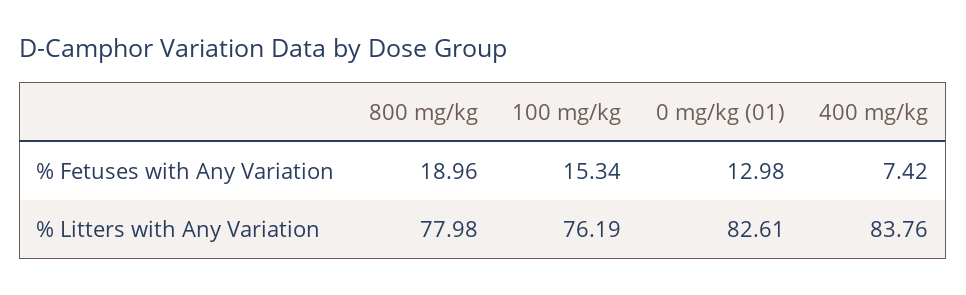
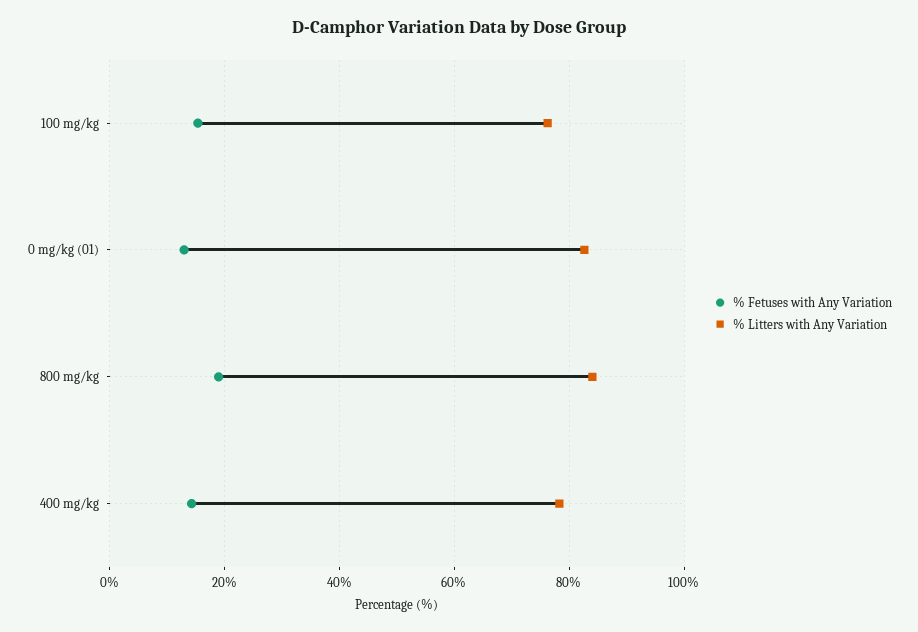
  {
    "% Fetuses with Any Variation": {
      "800 mg/kg": 18.96,
      "100 mg/kg": 15.34,
      "0 mg/kg (01)": 12.98,
-     "400 mg/kg": 7.42
+     "400 mg/kg": 14
    },
    "% Litters with Any Variation": {
-     "800 mg/kg": 77.98,
+     "800 mg/kg": 84,
      "100 mg/kg": 76.19,
      "0 mg/kg (01)": 82.61,
-     "400 mg/kg": 83.76
+     "400 mg/kg": 78
    }
  }

